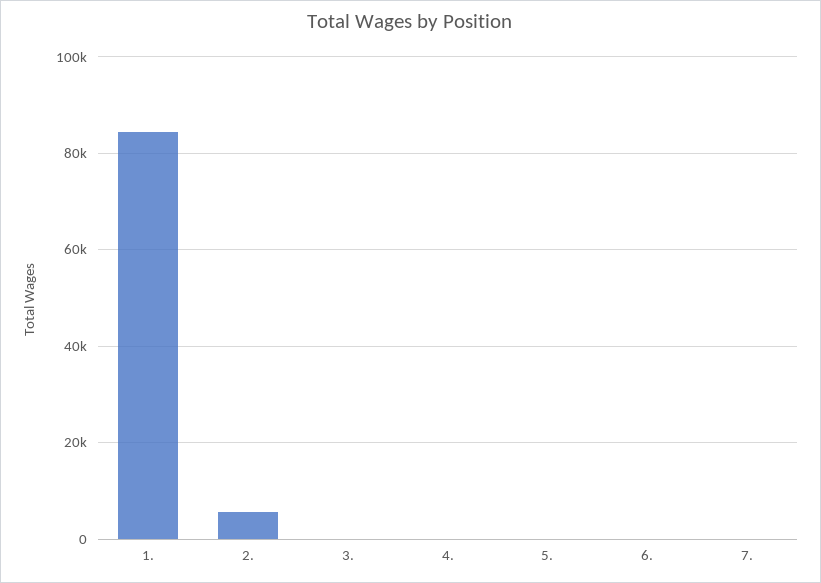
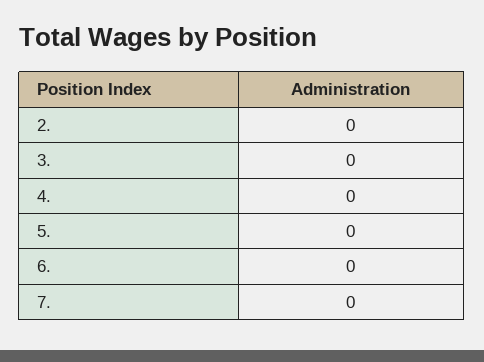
  {
-   "1.": 84000,
-   "2.": 6000,
+   "2.": 0,
    "3.": 0,
    "4.": 0,
    "5.": 0,
    "6.": 0,
    "7.": 0
  }

